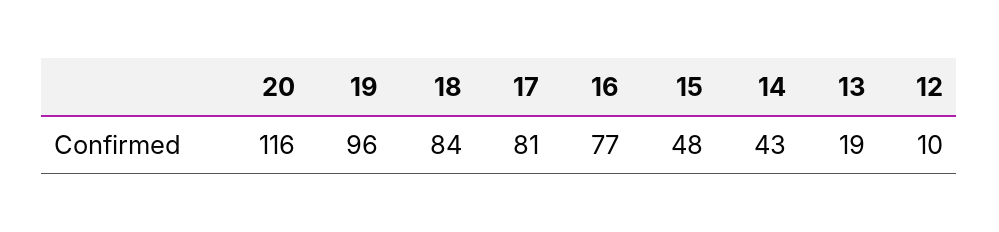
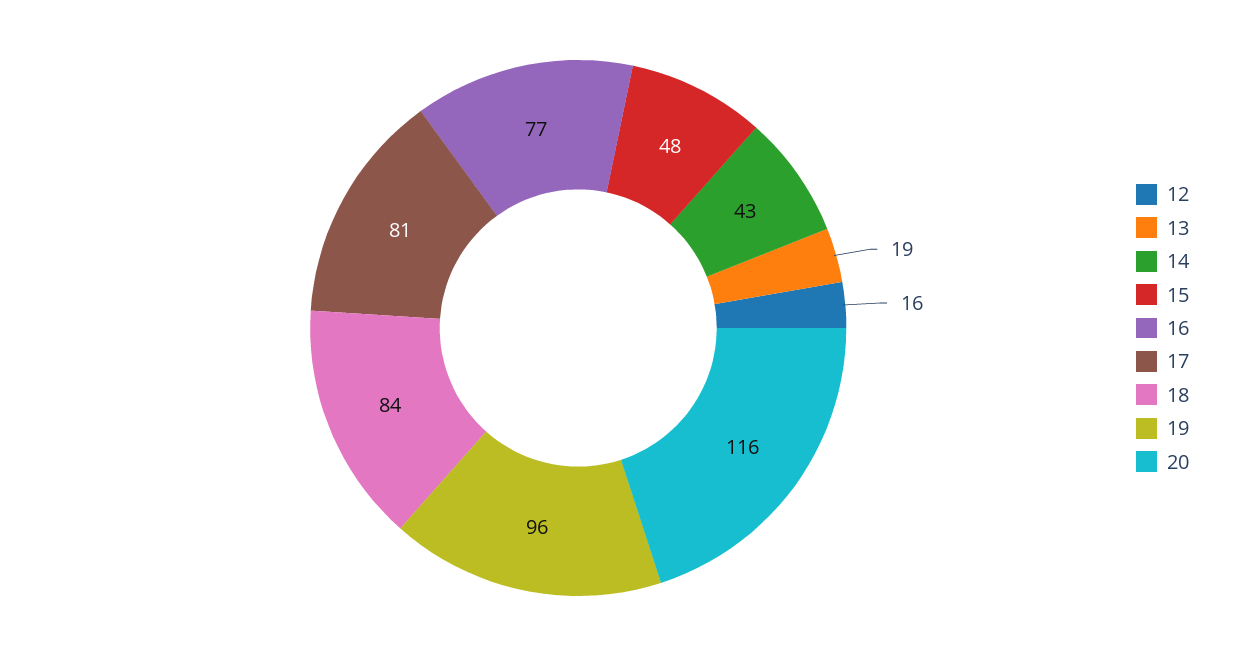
  {
    "20": 116,
    "19": 96,
    "18": 84,
    "17": 81,
    "16": 77,
    "15": 48,
    "14": 43,
    "13": 19,
-   "12": 10
+   "12": 16
  }

